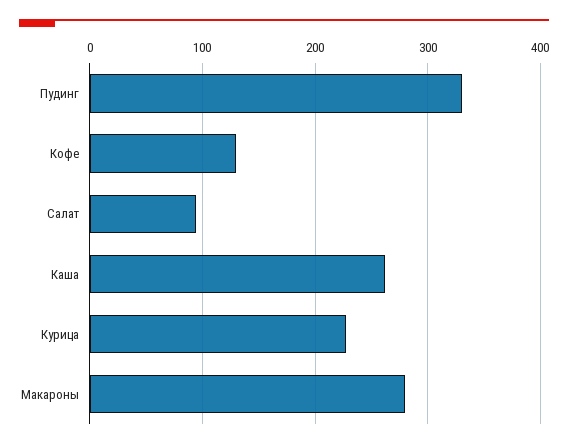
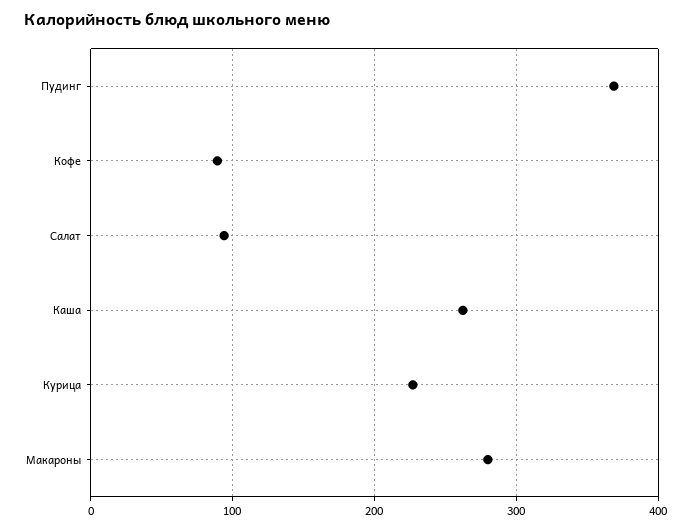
  {
-   "Пудинг": 330,
+   "Пудинг": 370,
-   "Кофе": 130,
+   "Кофе": 90,
    "Салат": 90,
    "Каша": 260,
    "Курица": 230,
    "Макароны": 280
  }

